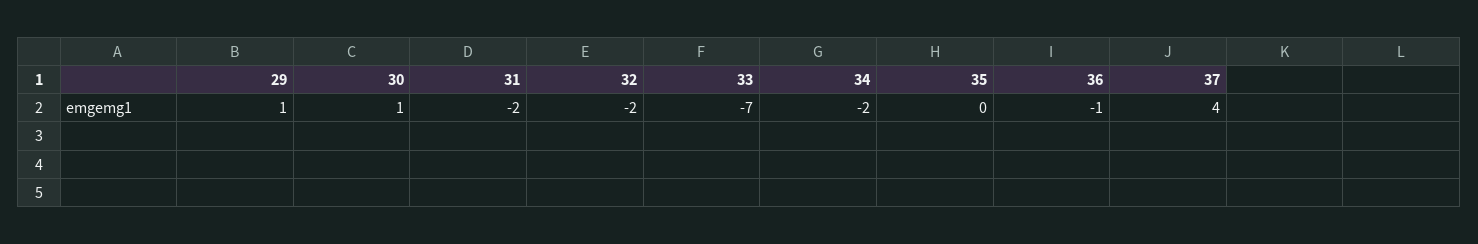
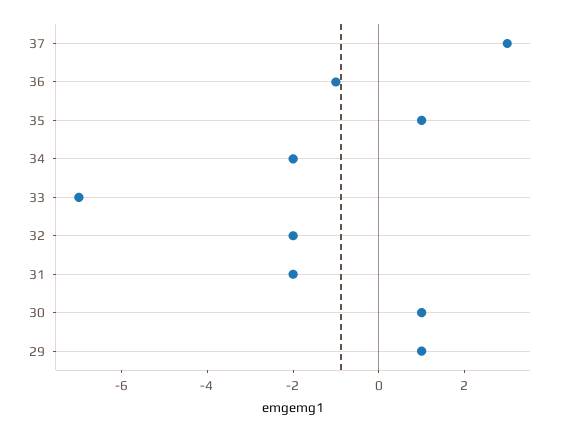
  {
    "29": 1,
    "30": 1,
    "31": -2,
    "32": -2,
    "33": -7,
    "34": -2,
-   "35": 0,
+   "35": 1,
    "36": -1,
-   "37": 4
+   "37": 3
  }

